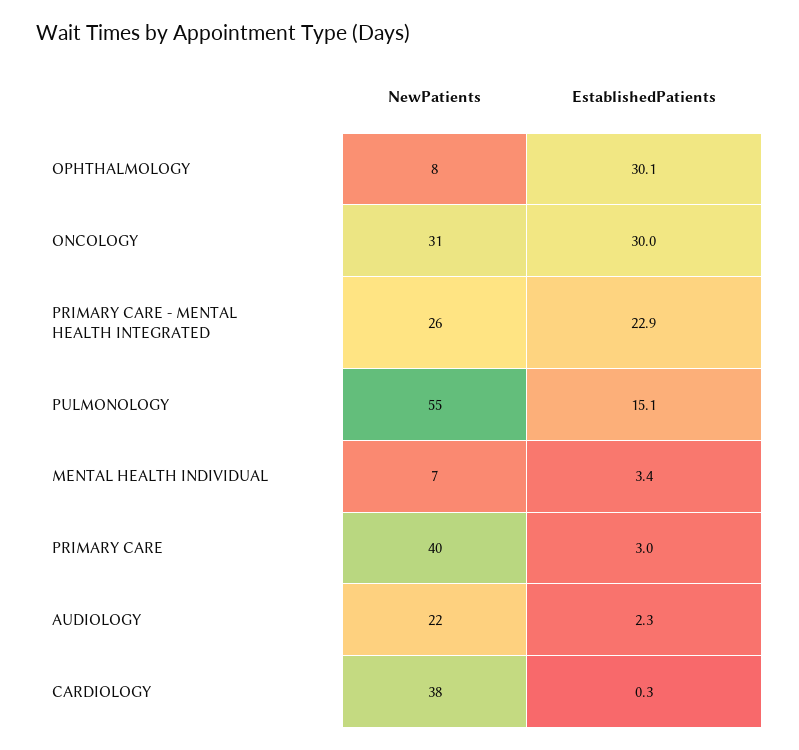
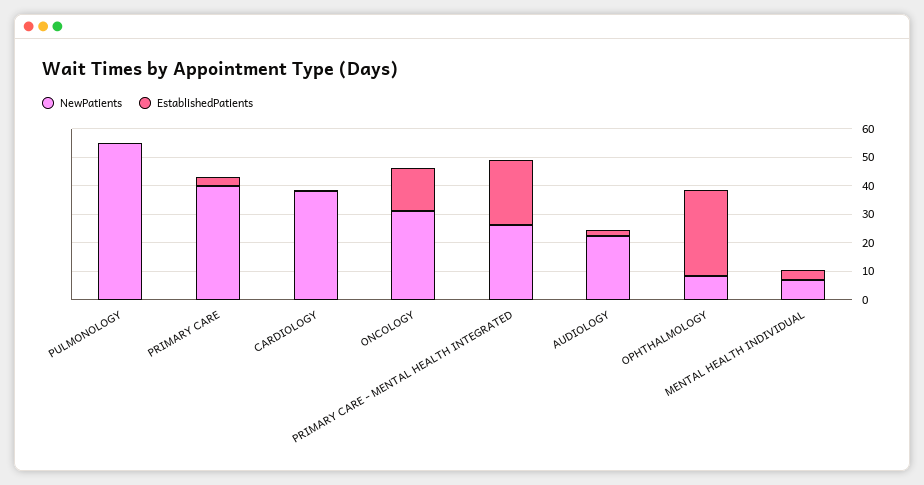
  {
    "NewPatients": {
      "OPHTHALMOLOGY": 8,
      "ONCOLOGY": 31,
      "PRIMARY CARE - MENTAL HEALTH INTEGRATED": 26,
      "PULMONOLOGY": 55,
      "MENTAL HEALTH INDIVIDUAL": 7,
      "PRIMARY CARE": 40,
      "AUDIOLOGY": 22,
      "CARDIOLOGY": 38
    },
    "EstablishedPatients": {
      "OPHTHALMOLOGY": 30.1,
-     "ONCOLOGY": 30,
+     "ONCOLOGY": 15,
      "PRIMARY CARE - MENTAL HEALTH INTEGRATED": 22.9,
-     "PULMONOLOGY": 15.1,
+     "PULMONOLOGY": 0,
      "MENTAL HEALTH INDIVIDUAL": 3.4,
      "PRIMARY CARE": 3,
      "AUDIOLOGY": 2.3,
      "CARDIOLOGY": 0.3
    }
  }

